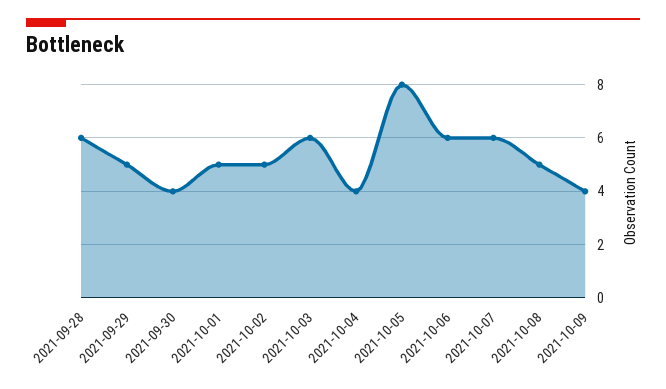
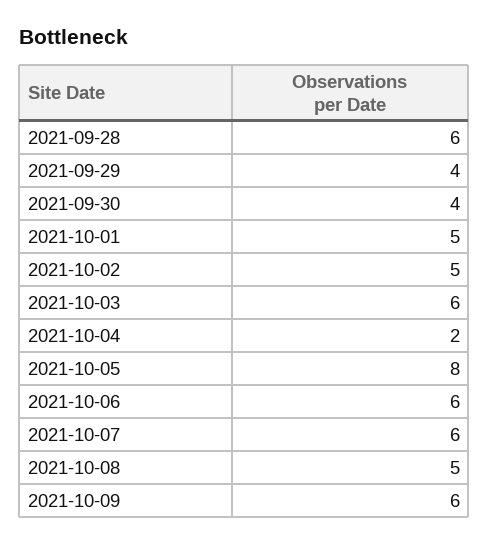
  {
    "2021-09-28": 6,
-   "2021-09-29": 5,
+   "2021-09-29": 4,
    "2021-09-30": 4,
    "2021-10-01": 5,
    "2021-10-02": 5,
    "2021-10-03": 6,
-   "2021-10-04": 4,
+   "2021-10-04": 2,
    "2021-10-05": 8,
    "2021-10-06": 6,
    "2021-10-07": 6,
    "2021-10-08": 5,
-   "2021-10-09": 4
+   "2021-10-09": 6
  }

